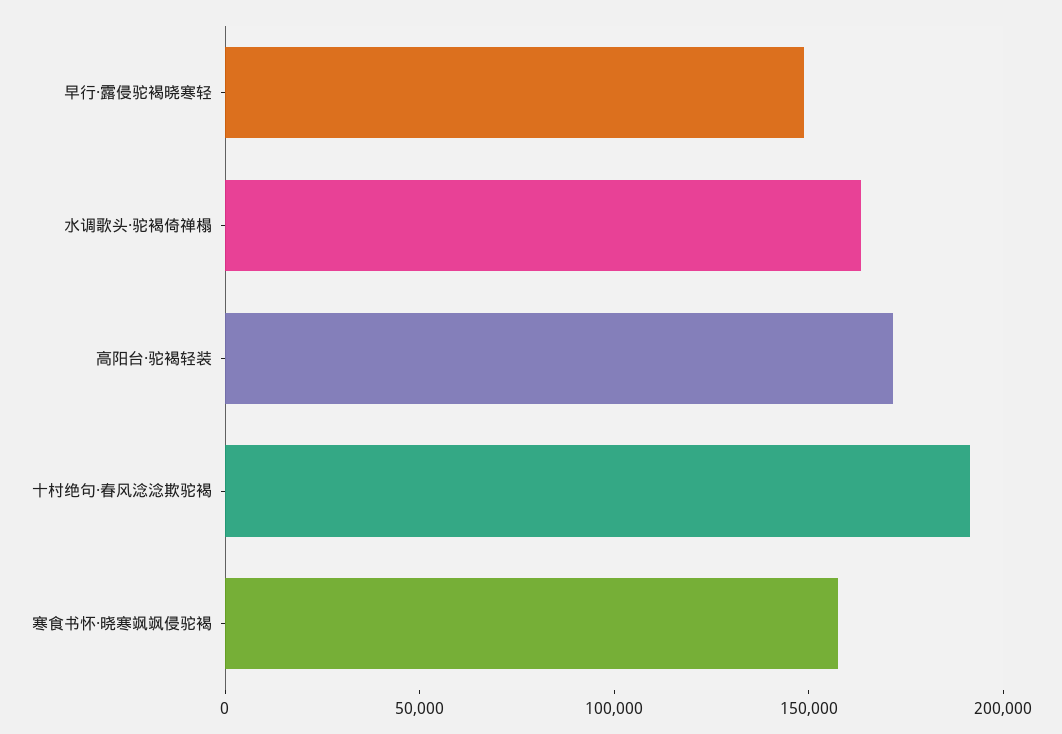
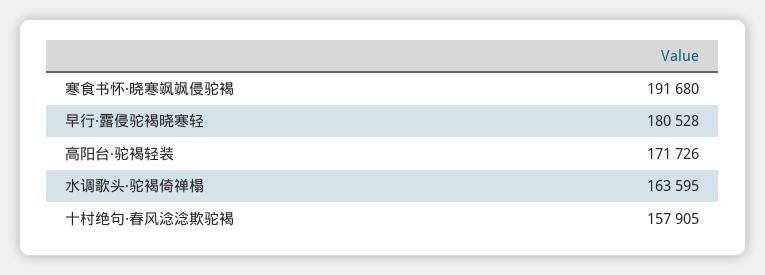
  {
-   "早行·露侵驼褐晓寒轻": 150000,
+   "早行·露侵驼褐晓寒轻": 180528,
    "水调歌头·驼褐倚禅榻": 163595,
    "高阳台·驼褐轻装": 171726,
-   "十村绝句·春风淰淰欺驼褐": 190000,
+   "十村绝句·春风淰淰欺驼褐": 157905,
-   "寒食书怀·晓寒飒飒侵驼褐": 160000
+   "寒食书怀·晓寒飒飒侵驼褐": 191680
  }

